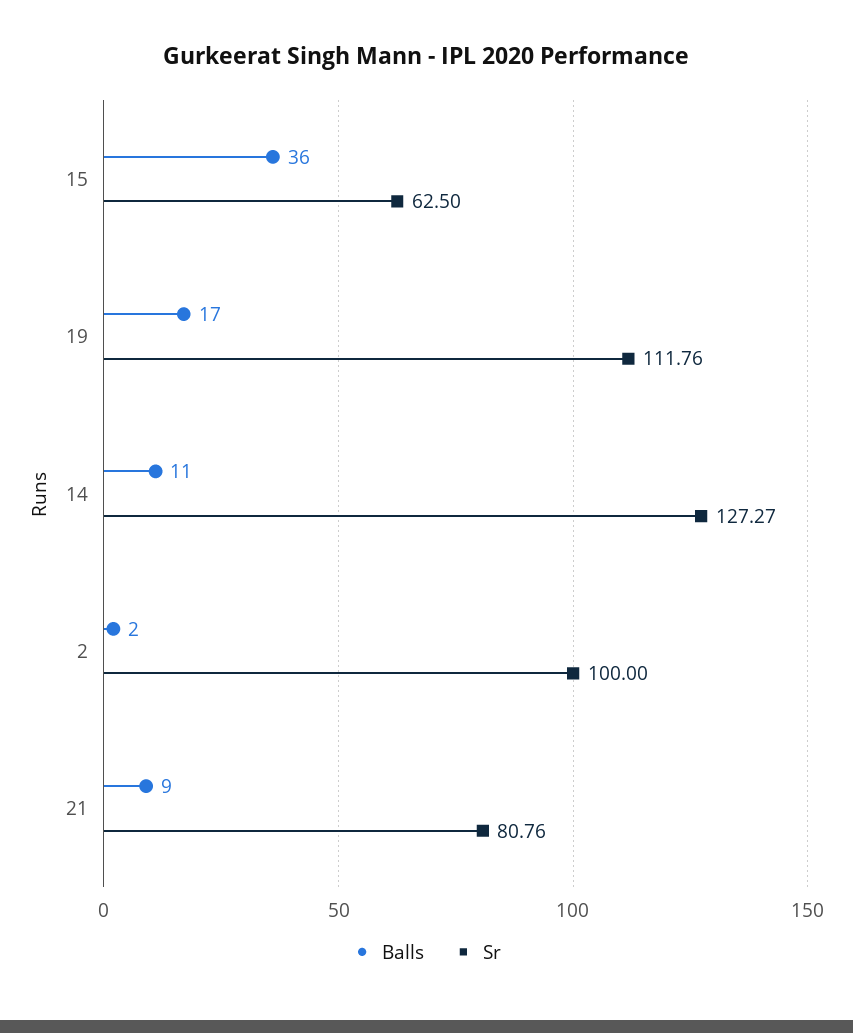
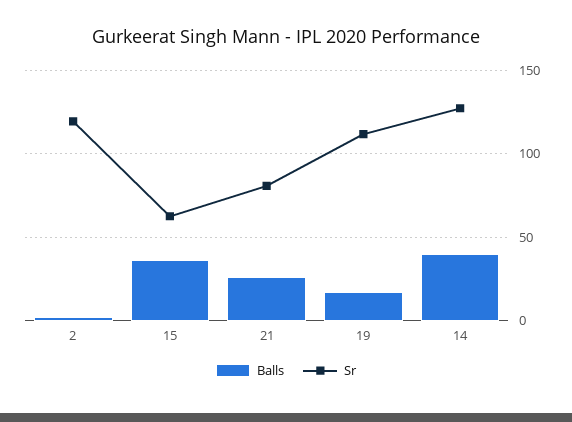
  {
    "Balls": {
      "15": 36,
      "19": 17,
-     "14": 11,
+     "14": 40,
      "2": 2,
-     "21": 9
+     "21": 25
    },
    "Sr": {
      "15": 62.5,
      "19": 111.76,
      "14": 127.27,
-     "2": 100,
+     "2": 120,
      "21": 80.76
    }
  }

